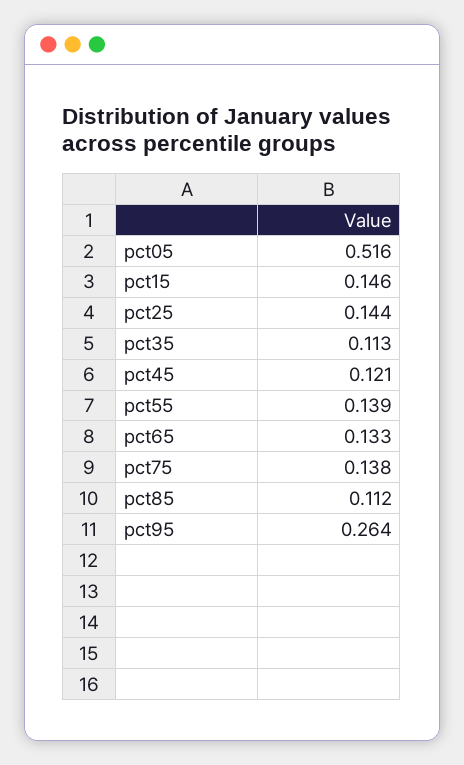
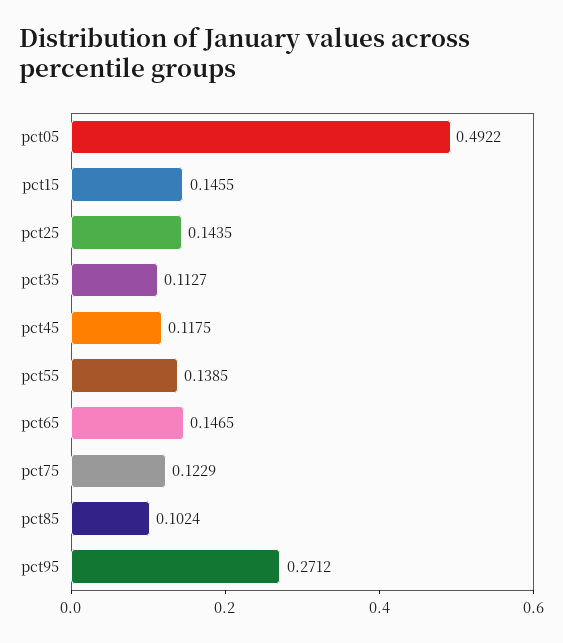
  {
-   "pct05": 0.516,
+   "pct05": 0.4922,
    "pct15": 0.1455,
    "pct25": 0.1435,
    "pct35": 0.1127,
-   "pct45": 0.121,
+   "pct45": 0.1175,
    "pct55": 0.1385,
-   "pct65": 0.133,
+   "pct65": 0.1465,
-   "pct75": 0.138,
+   "pct75": 0.1229,
-   "pct85": 0.112,
+   "pct85": 0.1024,
-   "pct95": 0.264
+   "pct95": 0.2712
  }

